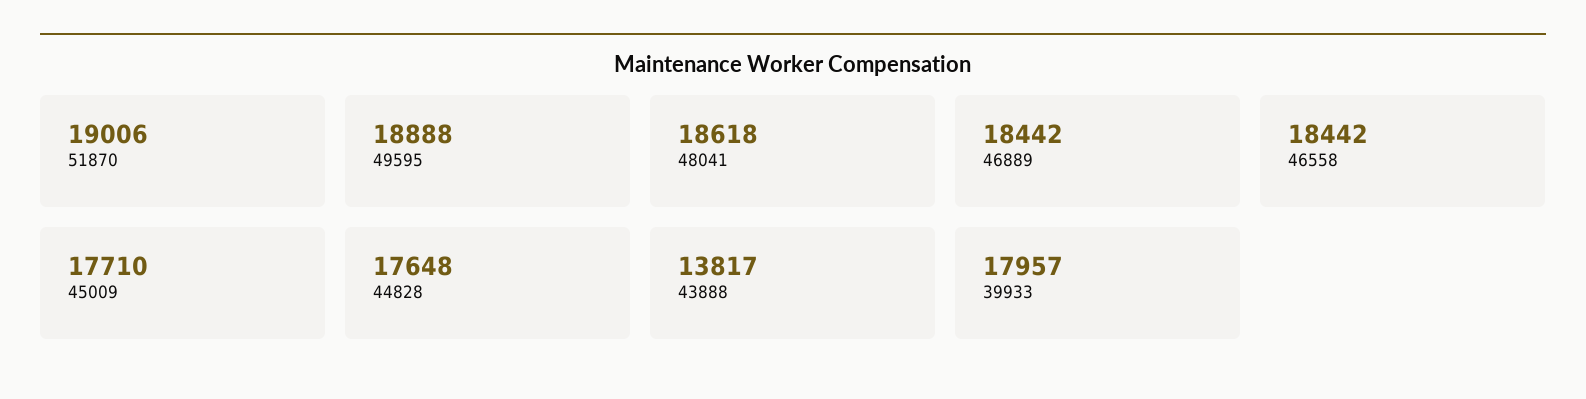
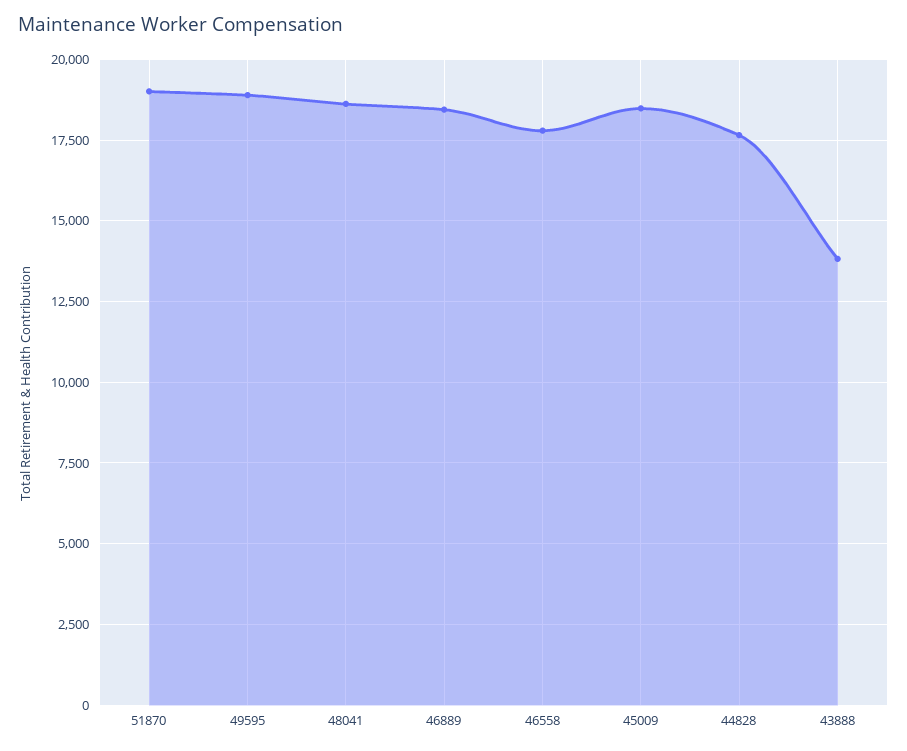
  {
    "51870": 19006,
    "49595": 18888,
    "48041": 18618,
    "46889": 18442,
-   "46558": 18442,
+   "46558": 17750,
-   "45009": 17710,
+   "45009": 18500,
    "44828": 17648,
-   "43888": 13817,
+   "43888": 13817
-   "39933": 17957
  }

